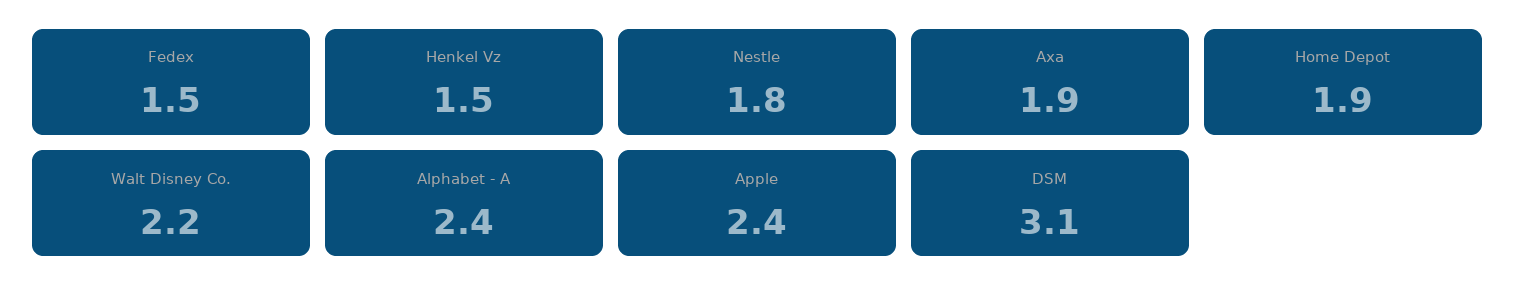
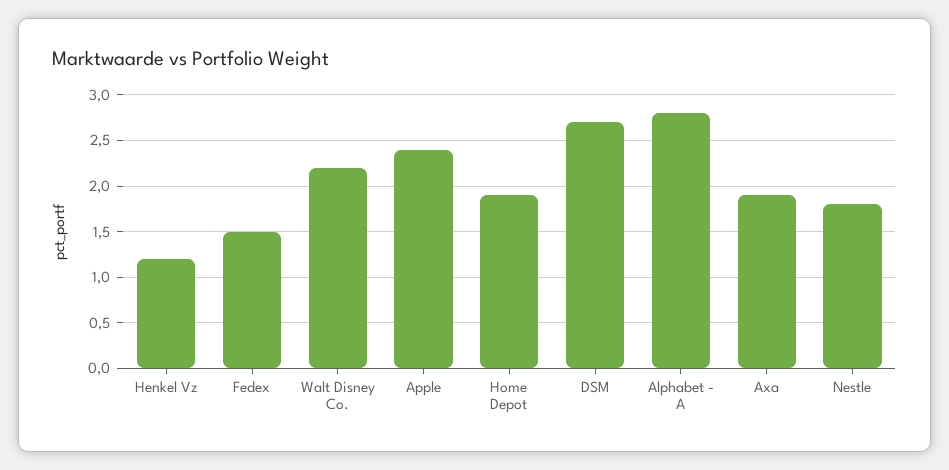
  {
    "Fedex": 1.5,
-   "Henkel Vz": 1.5,
+   "Henkel Vz": 1.2,
    "Nestle": 1.8,
    "Axa": 1.9,
    "Home Depot": 1.9,
    "Walt Disney Co.": 2.2,
-   "Alphabet - A": 2.4,
+   "Alphabet - A": 2.8,
    "Apple": 2.4,
-   "DSM": 3.1
+   "DSM": 2.7
  }

